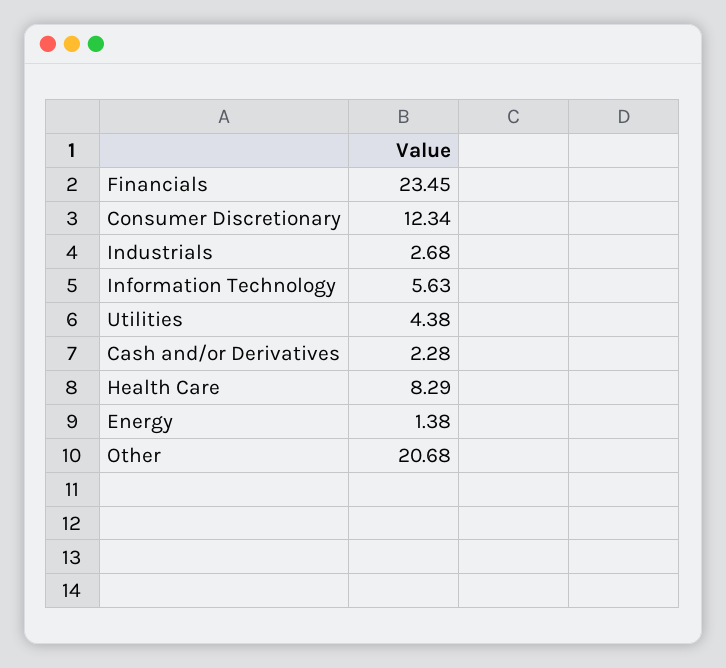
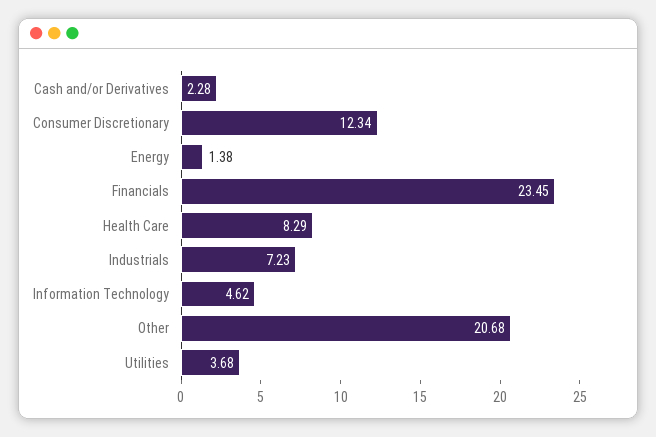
  {
    "Financials": 23.45,
    "Consumer Discretionary": 12.34,
-   "Industrials": 2.68,
+   "Industrials": 7.23,
-   "Information Technology": 5.63,
+   "Information Technology": 4.62,
-   "Utilities": 4.38,
+   "Utilities": 3.68,
    "Cash and/or Derivatives": 2.28,
    "Health Care": 8.29,
    "Energy": 1.38,
    "Other": 20.68
  }

